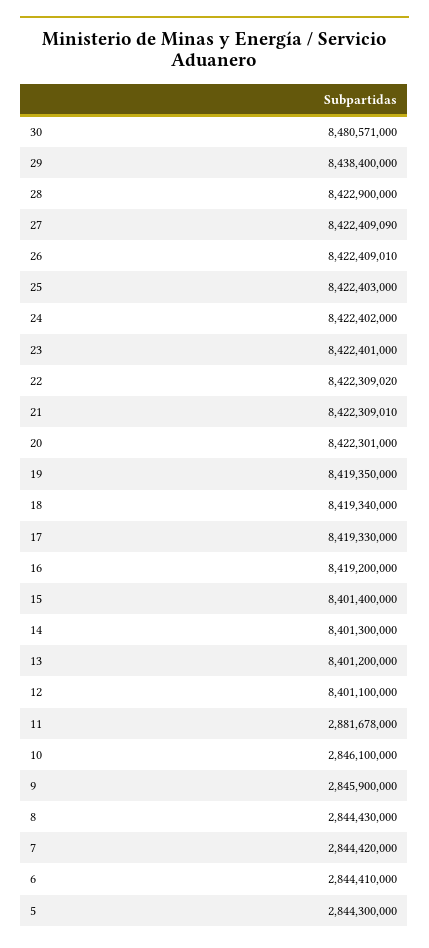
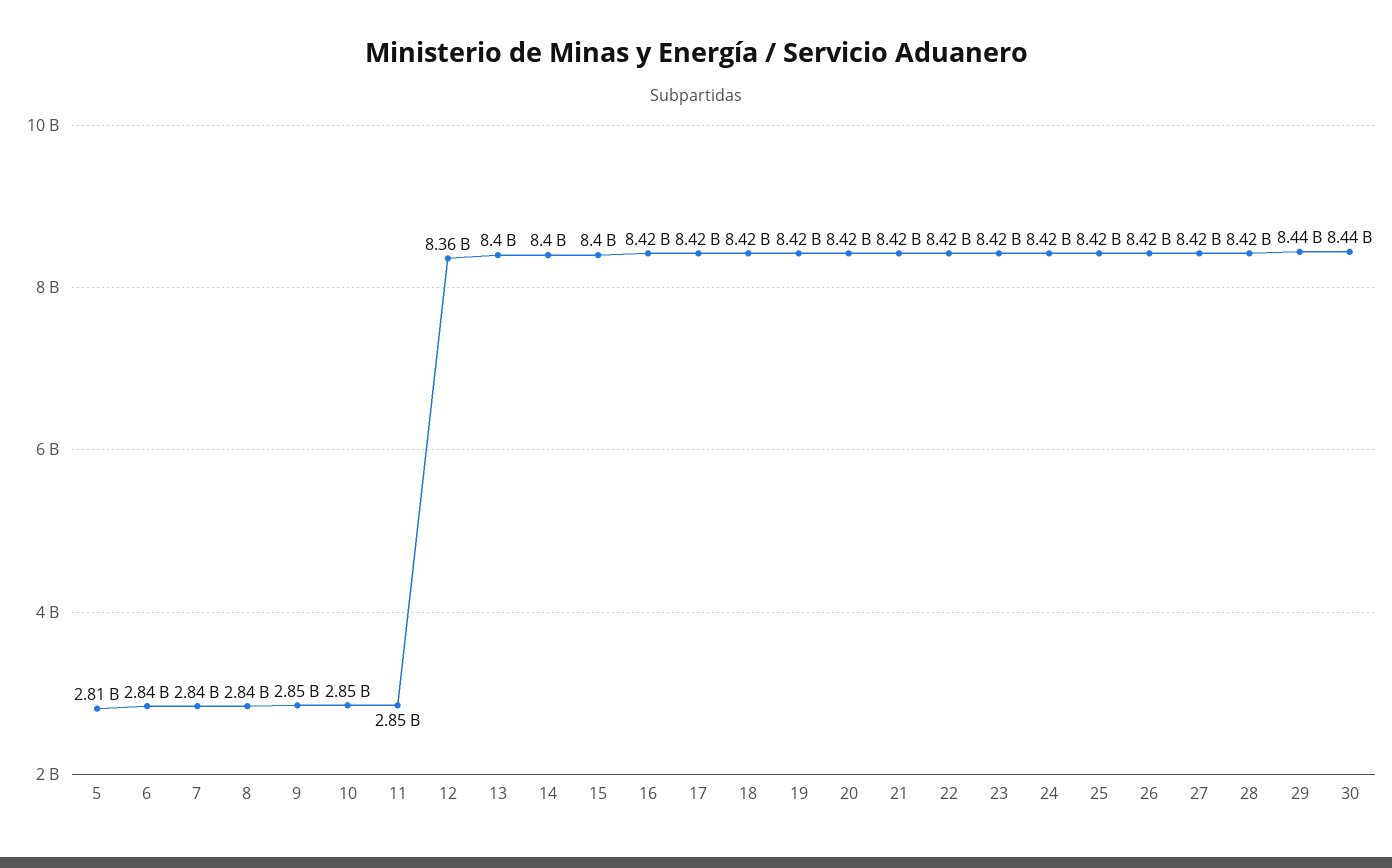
  {
-   "30": 8480571000,
+   "30": 8440000000,
    "29": 8438400000,
    "28": 8422900000,
    "27": 8422409090,
    "26": 8422409010,
    "25": 8422403000,
    "24": 8422402000,
    "23": 8422401000,
    "22": 8422309020,
    "21": 8422309010,
    "20": 8422301000,
    "19": 8419350000,
    "18": 8419340000,
    "17": 8419330000,
    "16": 8419200000,
    "15": 8401400000,
    "14": 8401300000,
    "13": 8401200000,
-   "12": 8401100000,
+   "12": 8360000000,
-   "11": 2881678000,
+   "11": 2850000000,
    "10": 2846100000,
    "9": 2845900000,
    "8": 2844430000,
    "7": 2844420000,
    "6": 2844410000,
-   "5": 2844300000
+   "5": 2810000000
  }

